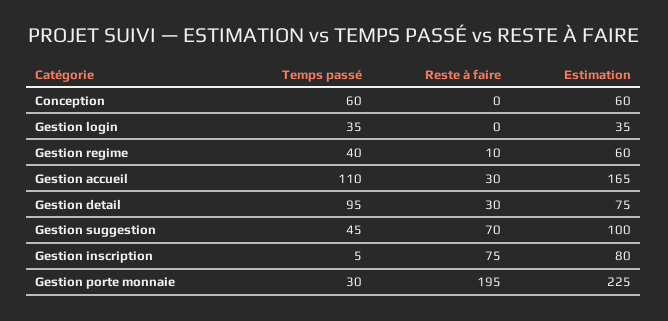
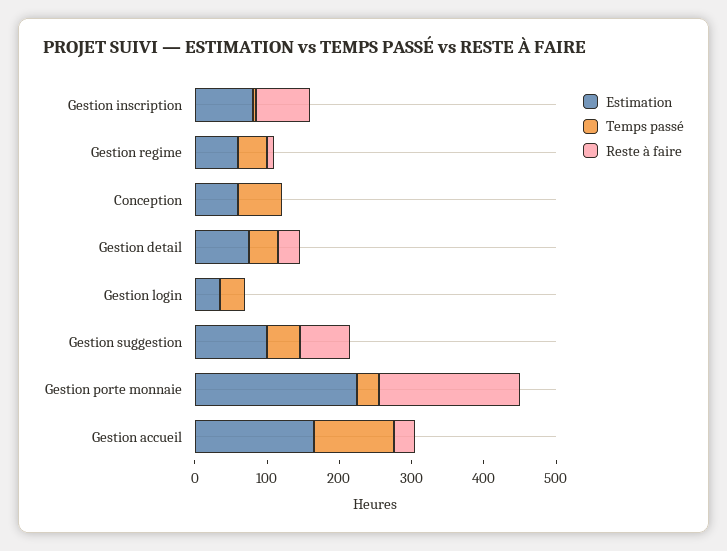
  {
    "Temps passé": {
      "Conception": 60,
      "Gestion login": 35,
      "Gestion regime": 40,
      "Gestion accueil": 110,
-     "Gestion detail": 95,
+     "Gestion detail": 40,
      "Gestion suggestion": 45,
      "Gestion inscription": 5,
      "Gestion porte monnaie": 30
    },
    "Reste à faire": {
      "Conception": 0,
      "Gestion login": 0,
      "Gestion regime": 10,
      "Gestion accueil": 30,
      "Gestion detail": 30,
      "Gestion suggestion": 70,
      "Gestion inscription": 75,
      "Gestion porte monnaie": 195
    },
    "Estimation": {
      "Conception": 60,
      "Gestion login": 35,
      "Gestion regime": 60,
      "Gestion accueil": 165,
      "Gestion detail": 75,
      "Gestion suggestion": 100,
      "Gestion inscription": 80,
      "Gestion porte monnaie": 225
    }
  }

